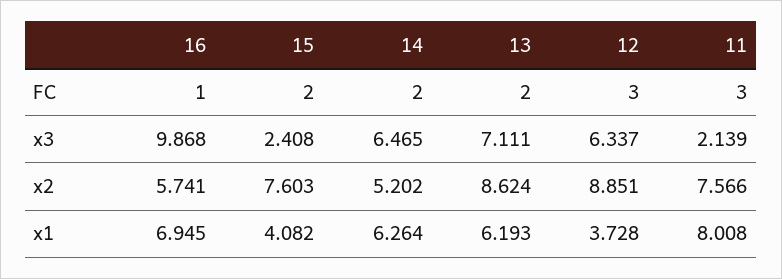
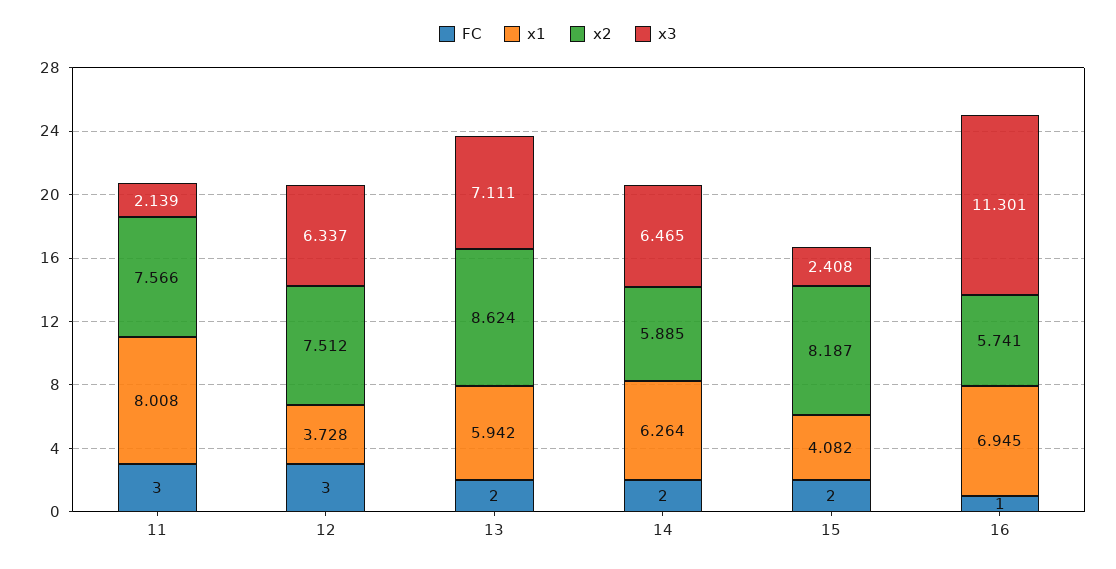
  {
    "FC": {
      "16": 1,
      "15": 2,
      "14": 2,
      "13": 2,
      "12": 3,
      "11": 3
    },
    "x3": {
-     "16": 9.868,
+     "16": 11.301,
      "15": 2.408,
      "14": 6.465,
      "13": 7.111,
      "12": 6.337,
      "11": 2.139
    },
    "x2": {
      "16": 5.741,
-     "15": 7.603,
+     "15": 8.187,
-     "14": 5.202,
+     "14": 5.885,
      "13": 8.624,
-     "12": 8.851,
+     "12": 7.512,
      "11": 7.566
    },
    "x1": {
      "16": 6.945,
      "15": 4.082,
      "14": 6.264,
-     "13": 6.193,
+     "13": 5.942,
      "12": 3.728,
      "11": 8.008
    }
  }

